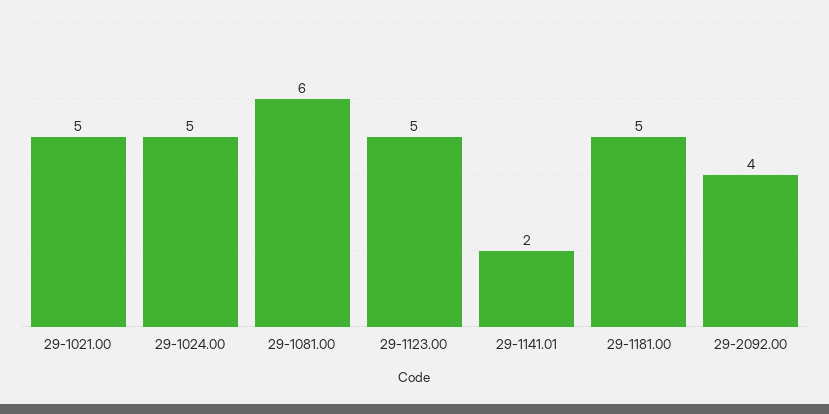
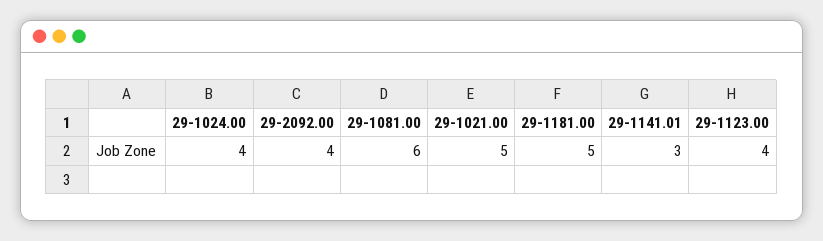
  {
    "29-1021.00": 5,
-   "29-1024.00": 5,
+   "29-1024.00": 4,
    "29-1081.00": 6,
-   "29-1123.00": 5,
+   "29-1123.00": 4,
-   "29-1141.01": 2,
+   "29-1141.01": 3,
    "29-1181.00": 5,
    "29-2092.00": 4
  }

